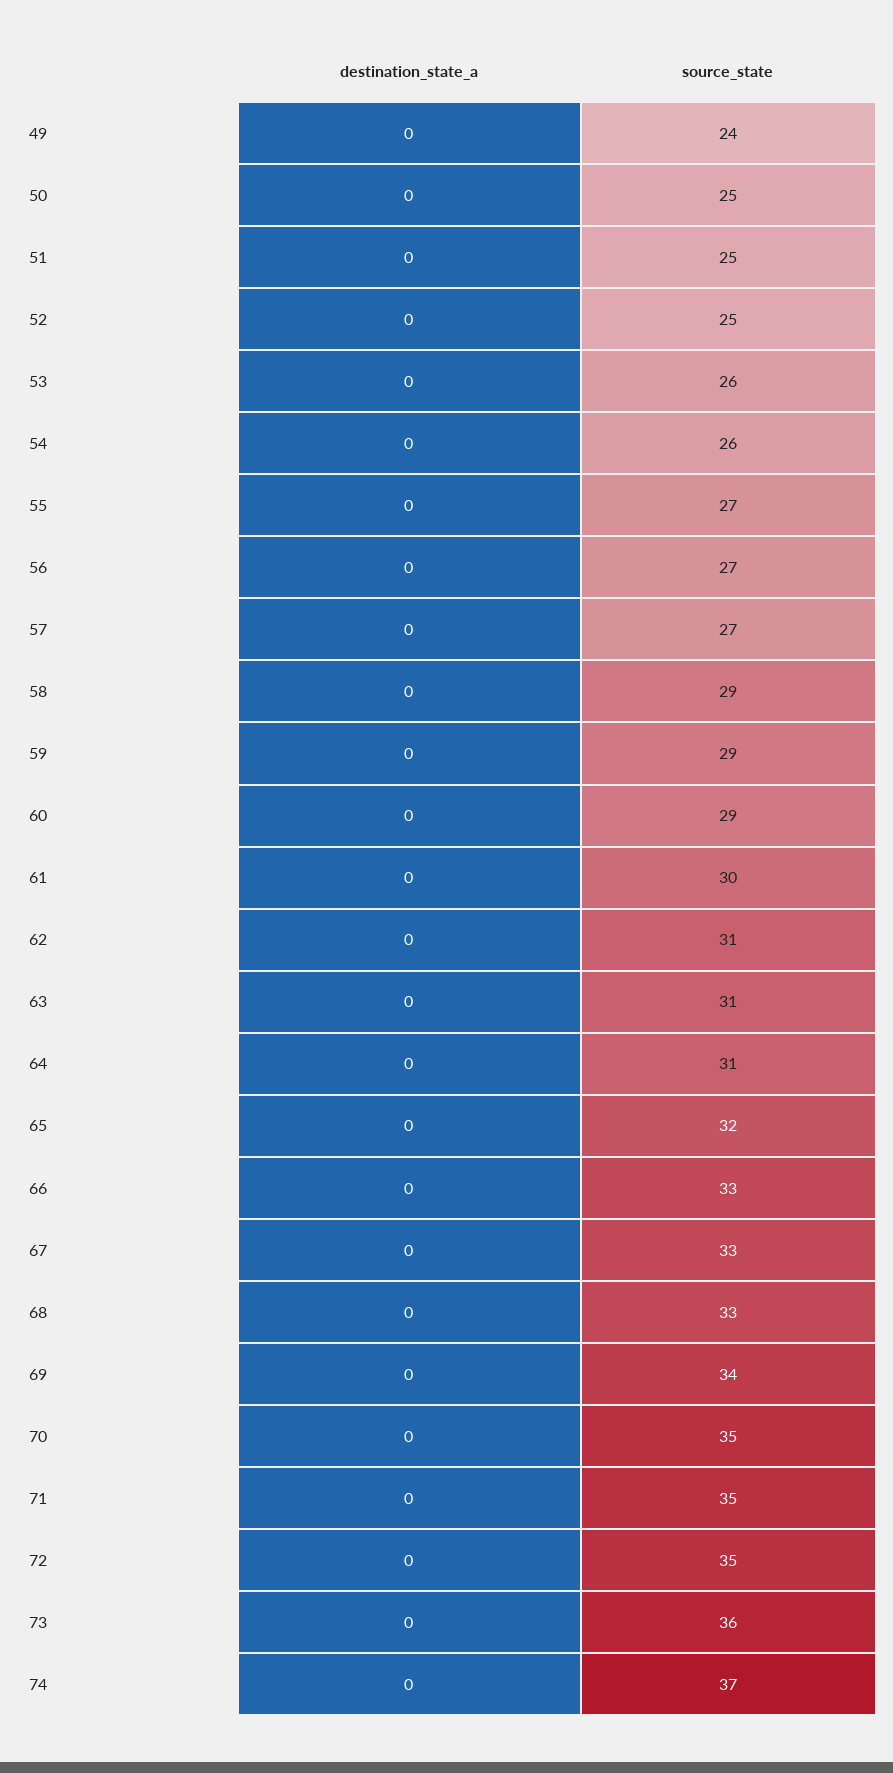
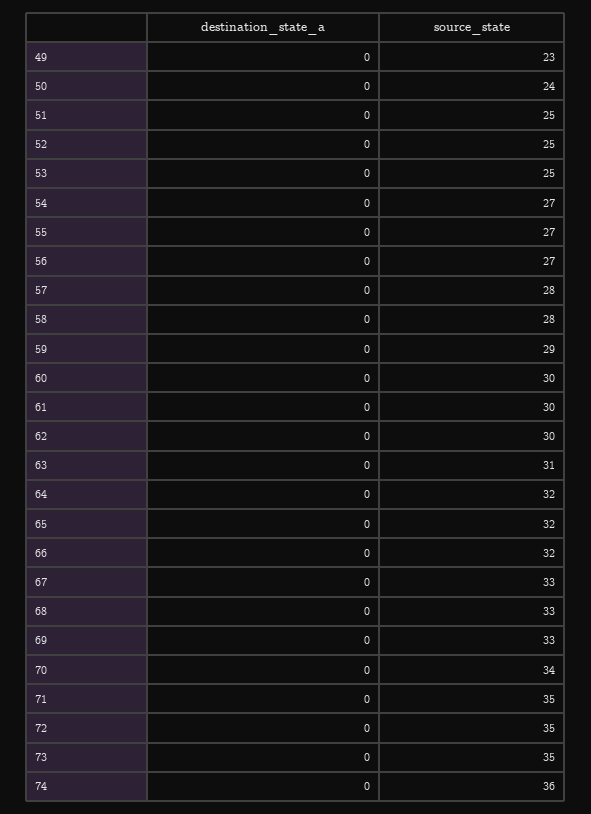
  {
    "destination_state_a": {
      "49": 0,
      "50": 0,
      "51": 0,
      "52": 0,
      "53": 0,
      "54": 0,
      "55": 0,
      "56": 0,
      "57": 0,
      "58": 0,
      "59": 0,
      "60": 0,
      "61": 0,
      "62": 0,
      "63": 0,
      "64": 0,
      "65": 0,
      "66": 0,
      "67": 0,
      "68": 0,
      "69": 0,
      "70": 0,
      "71": 0,
      "72": 0,
      "73": 0,
      "74": 0
    },
    "source_state": {
-     "49": 24,
+     "49": 23,
-     "50": 25,
+     "50": 24,
      "51": 25,
      "52": 25,
-     "53": 26,
+     "53": 25,
-     "54": 26,
+     "54": 27,
      "55": 27,
      "56": 27,
-     "57": 27,
+     "57": 28,
-     "58": 29,
+     "58": 28,
      "59": 29,
-     "60": 29,
+     "60": 30,
      "61": 30,
-     "62": 31,
+     "62": 30,
      "63": 31,
-     "64": 31,
+     "64": 32,
      "65": 32,
-     "66": 33,
+     "66": 32,
      "67": 33,
      "68": 33,
-     "69": 34,
+     "69": 33,
-     "70": 35,
+     "70": 34,
      "71": 35,
      "72": 35,
-     "73": 36,
+     "73": 35,
-     "74": 37
+     "74": 36
    }
  }

